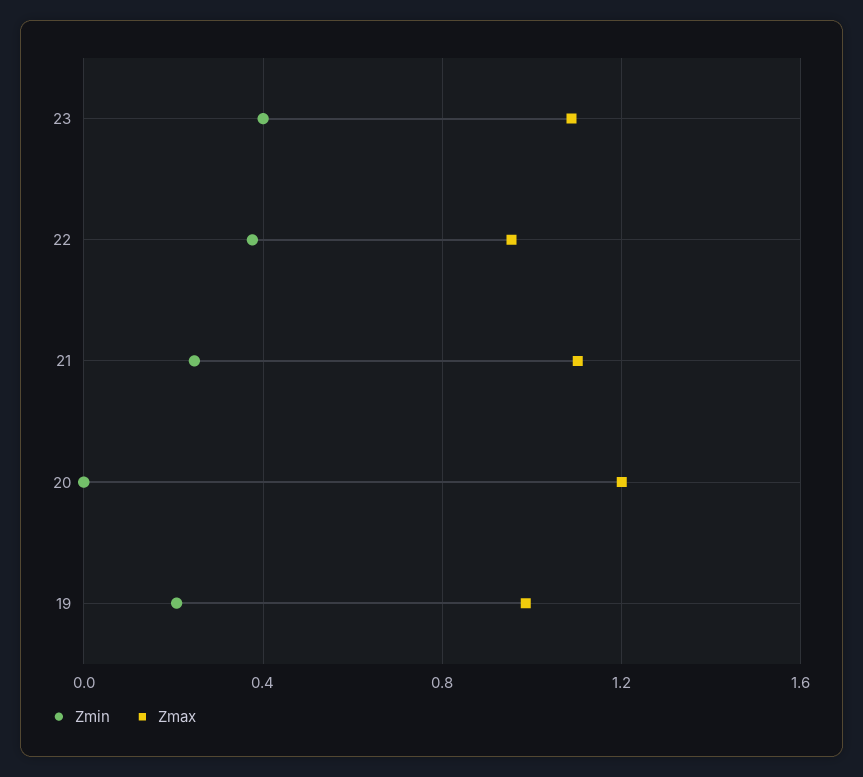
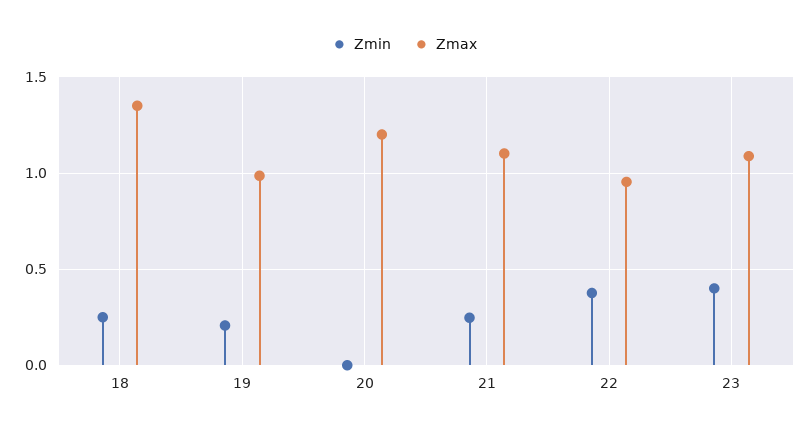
  {
    "Zmin": {
      "23": 0.4,
      "22": 0.4,
      "21": 0.25,
      "20": 0,
-     "19": 0.2
+     "19": 0.2,
+     "18": 0.25
    },
    "Zmax": {
      "23": 1.1,
      "22": 0.95,
      "21": 1.1,
      "20": 1.2,
-     "19": 1
+     "19": 1,
+     "18": 1.35
    }
  }

